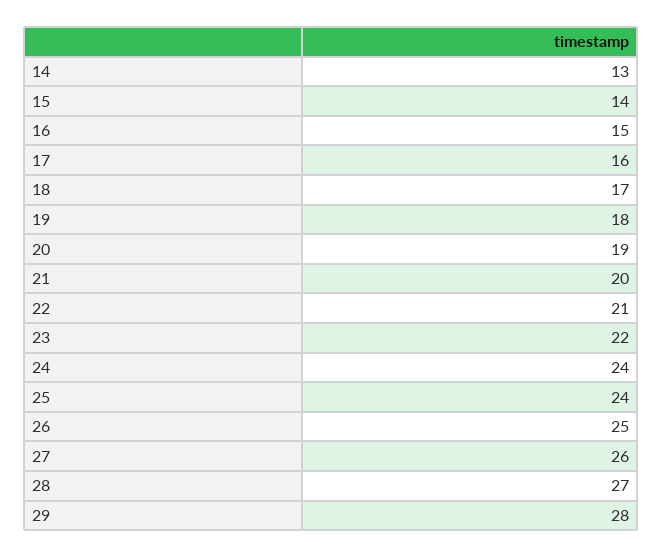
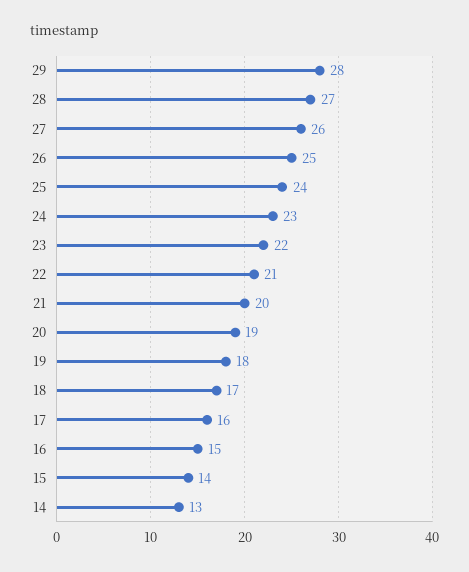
  {
    "14": 13,
    "15": 14,
    "16": 15,
    "17": 16,
    "18": 17,
    "19": 18,
    "20": 19,
    "21": 20,
    "22": 21,
    "23": 22,
-   "24": 24,
+   "24": 23,
    "25": 24,
    "26": 25,
    "27": 26,
    "28": 27,
    "29": 28
  }

